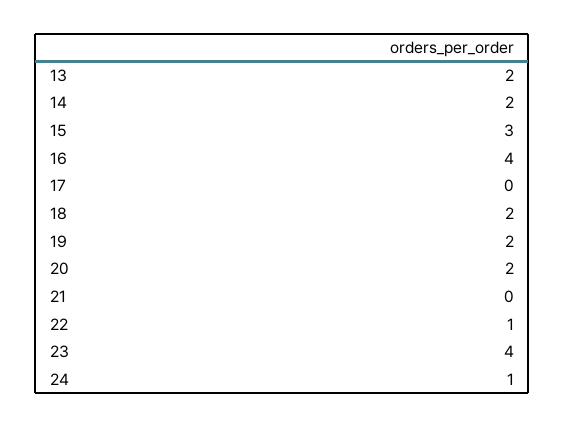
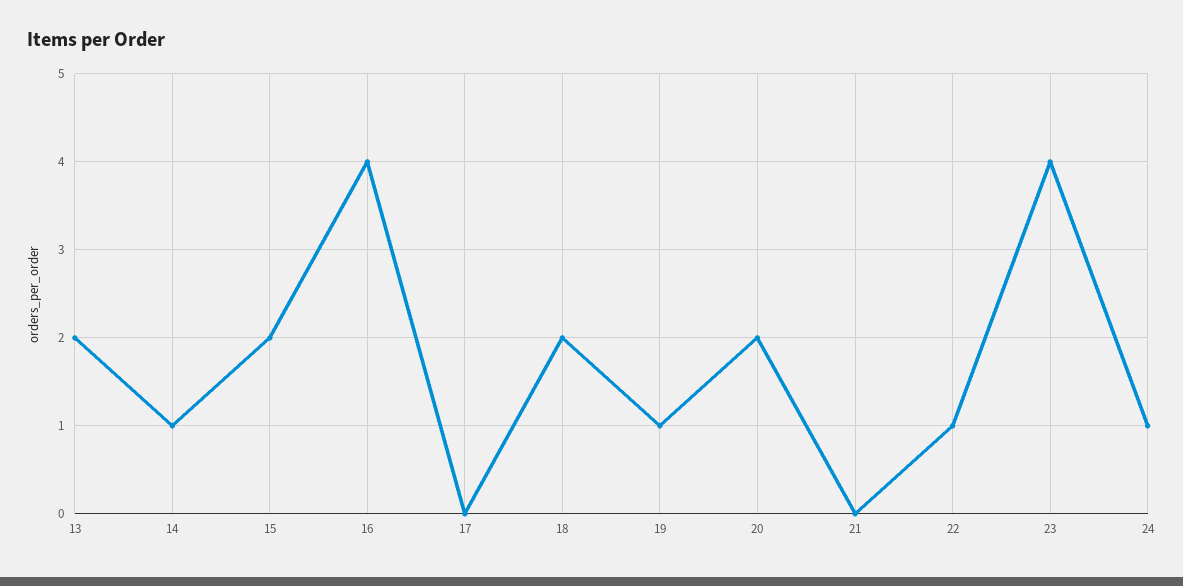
  {
    "13": 2,
-   "14": 2,
+   "14": 1,
-   "15": 3,
+   "15": 2,
    "16": 4,
    "17": 0,
    "18": 2,
-   "19": 2,
+   "19": 1,
    "20": 2,
    "21": 0,
    "22": 1,
    "23": 4,
    "24": 1
  }

